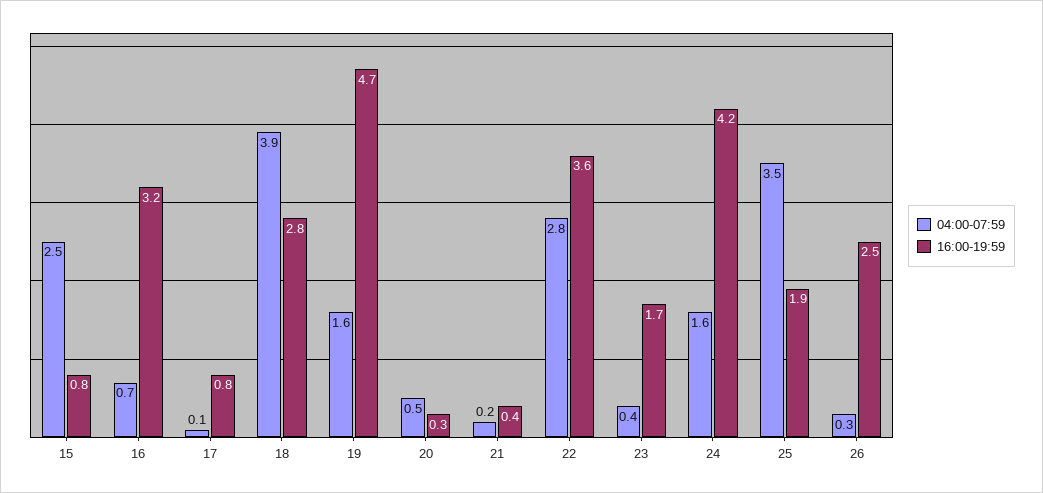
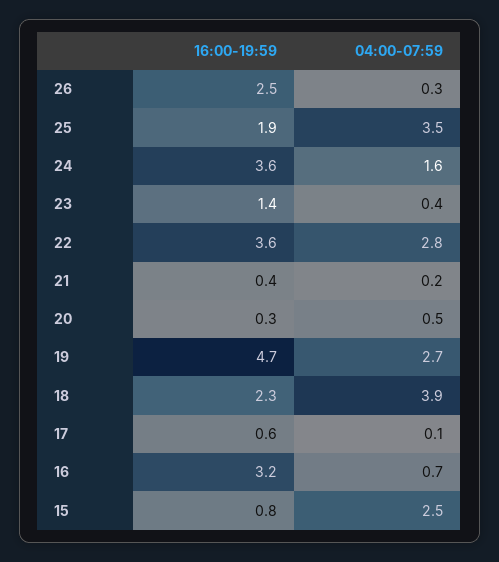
  {
    "04:00-07:59": {
      "15": 2.5,
      "16": 0.7,
      "17": 0.1,
      "18": 3.9,
-     "19": 1.6,
+     "19": 2.7,
      "20": 0.5,
      "21": 0.2,
      "22": 2.8,
      "23": 0.4,
      "24": 1.6,
      "25": 3.5,
      "26": 0.3
    },
    "16:00-19:59": {
      "15": 0.8,
      "16": 3.2,
-     "17": 0.8,
+     "17": 0.6,
-     "18": 2.8,
+     "18": 2.3,
      "19": 4.7,
      "20": 0.3,
      "21": 0.4,
      "22": 3.6,
-     "23": 1.7,
+     "23": 1.4,
-     "24": 4.2,
+     "24": 3.6,
      "25": 1.9,
      "26": 2.5
    }
  }

